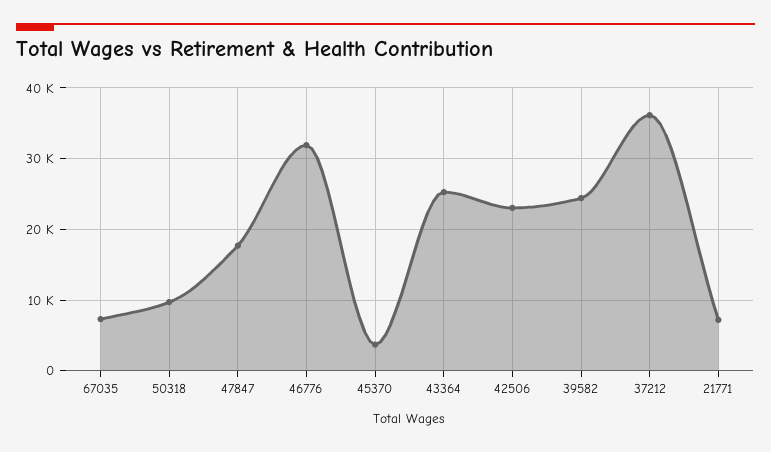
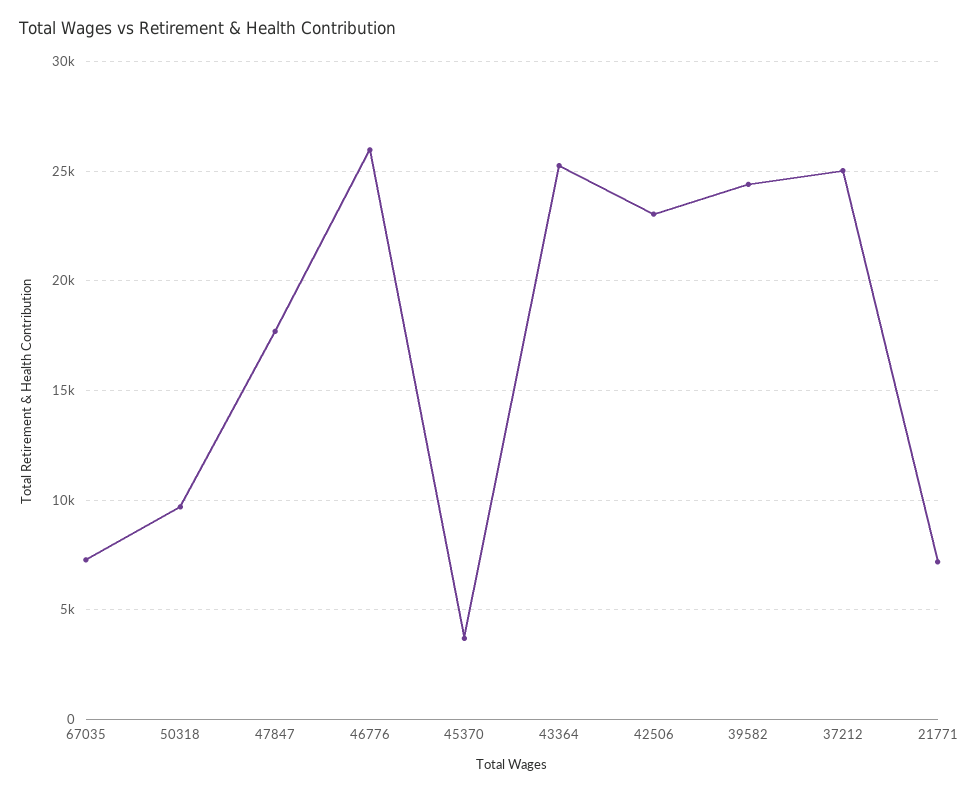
  {
    "67035": 7500,
    "50318": 9500,
    "47847": 17500,
-   "46776": 32000,
+   "46776": 26000,
    "45370": 3500,
    "43364": 25500,
    "42506": 23000,
    "39582": 24500,
-   "37212": 36000,
+   "37212": 25000,
    "21771": 7000
  }

